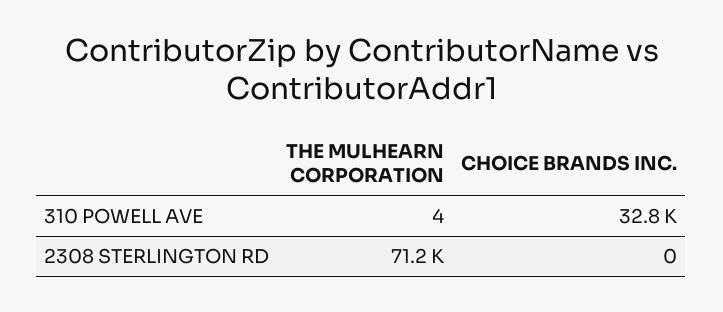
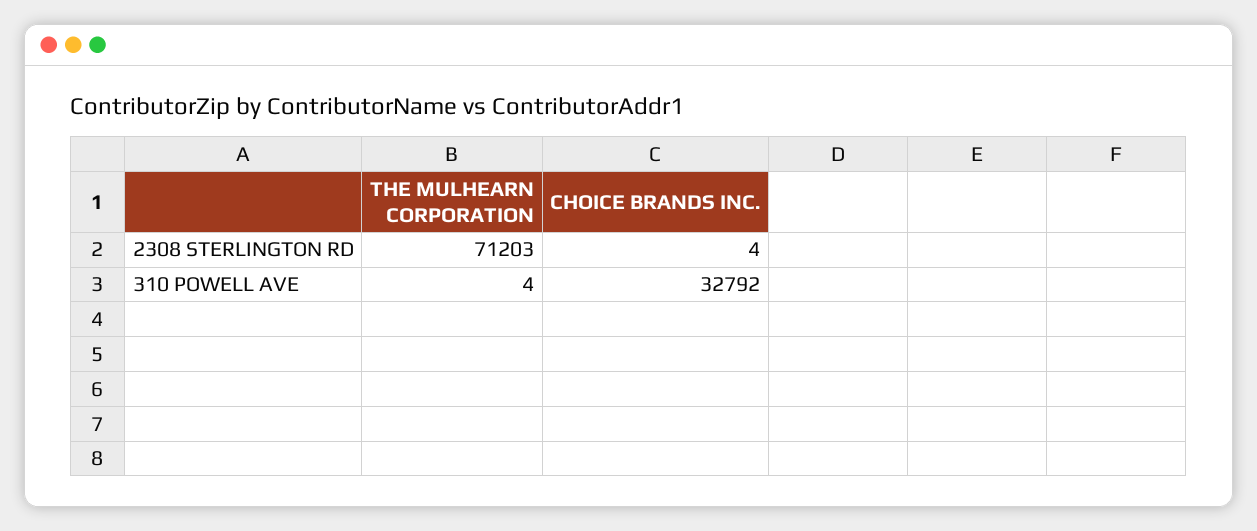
  {
    "THE MULHEARN CORPORATION": {
      "310 POWELL AVE": 4,
      "2308 STERLINGTON RD": 71203
    },
    "CHOICE BRANDS INC.": {
      "310 POWELL AVE": 32792,
-     "2308 STERLINGTON RD": 0
+     "2308 STERLINGTON RD": 4
    }
  }

